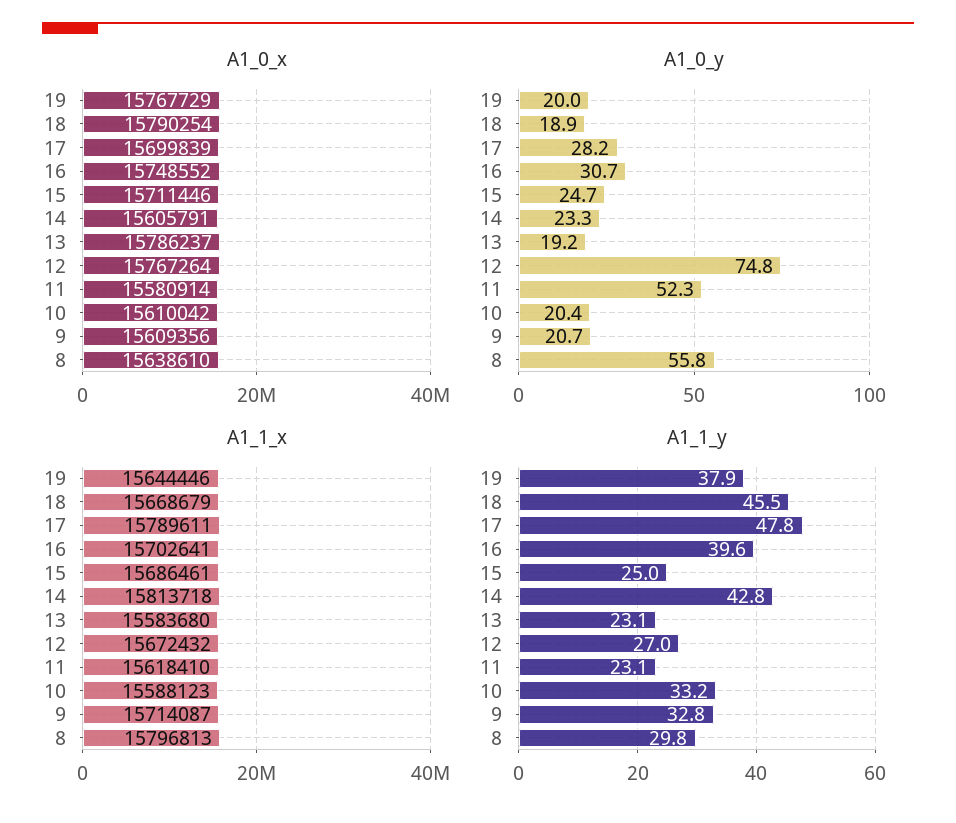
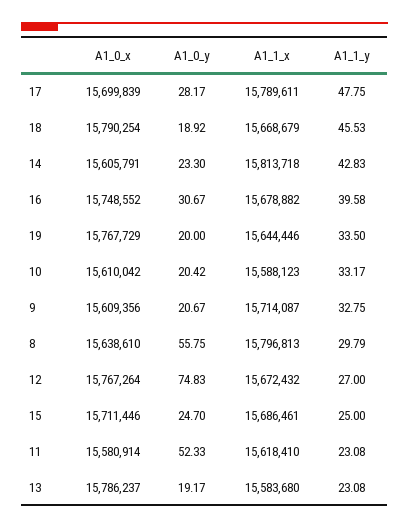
  {
    "A1_0_x": {
      "19": 15767729,
      "18": 15790254,
      "17": 15699839,
      "16": 15748552,
      "15": 15711446,
      "14": 15605791,
      "13": 15786237,
      "12": 15767264,
      "11": 15580914,
      "10": 15610042,
      "9": 15609356,
      "8": 15638610
    },
    "A1_0_y": {
      "19": 20,
      "18": 18.92,
      "17": 28.17,
      "16": 30.67,
      "15": 24.7,
      "14": 23.3,
      "13": 19.17,
      "12": 74.83,
      "11": 52.33,
      "10": 20.42,
      "9": 20.67,
      "8": 55.75
    },
    "A1_1_x": {
      "19": 15644446,
      "18": 15668679,
      "17": 15789611,
-     "16": 15702641,
+     "16": 15678882,
      "15": 15686461,
      "14": 15813718,
      "13": 15583680,
      "12": 15672432,
      "11": 15618410,
      "10": 15588123,
      "9": 15714087,
      "8": 15796813
    },
    "A1_1_y": {
-     "19": 37.9,
+     "19": 33.5,
      "18": 45.53,
      "17": 47.75,
      "16": 39.58,
      "15": 25,
      "14": 42.83,
      "13": 23.08,
      "12": 27,
      "11": 23.08,
      "10": 33.17,
      "9": 32.75,
      "8": 29.79
    }
  }

